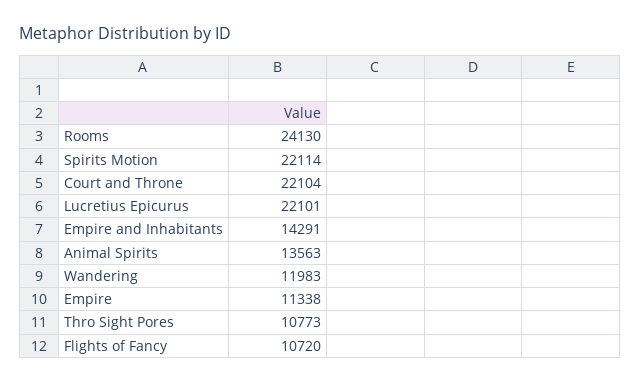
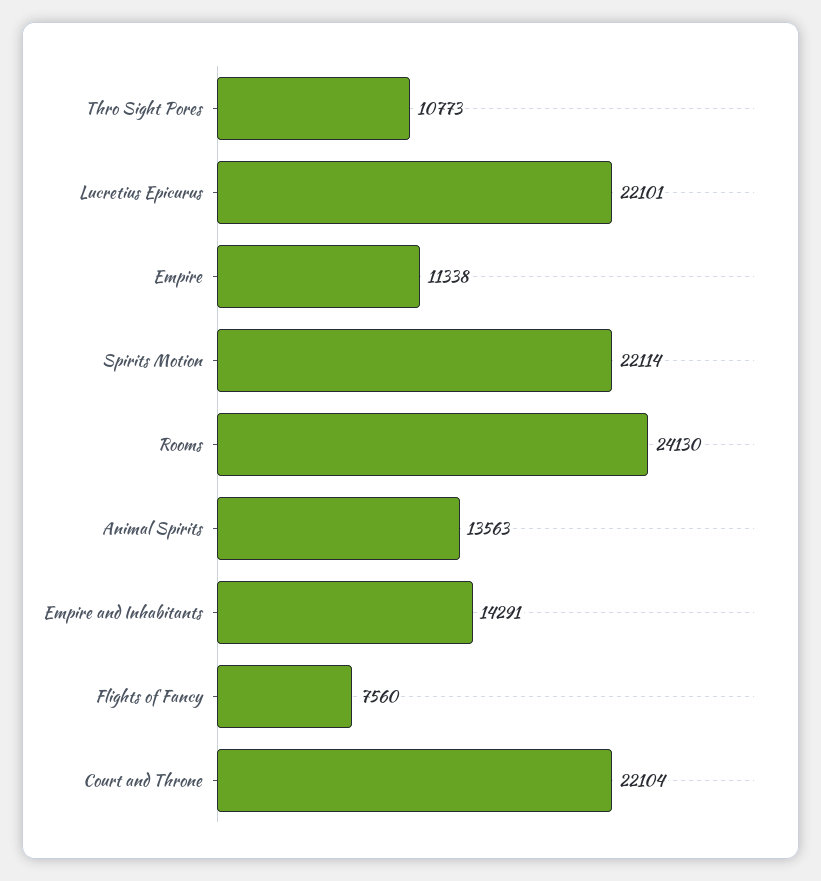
  {
    "Rooms": 24130,
    "Spirits Motion": 22114,
    "Court and Throne": 22104,
    "Lucretius Epicurus": 22101,
    "Empire and Inhabitants": 14291,
    "Animal Spirits": 13563,
-   "Wandering": 11983,
    "Empire": 11338,
    "Thro Sight Pores": 10773,
-   "Flights of Fancy": 10720
+   "Flights of Fancy": 7560
  }

